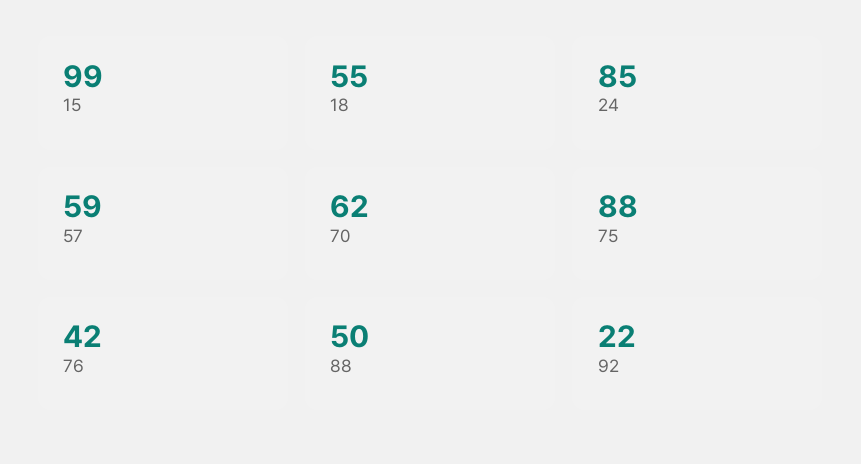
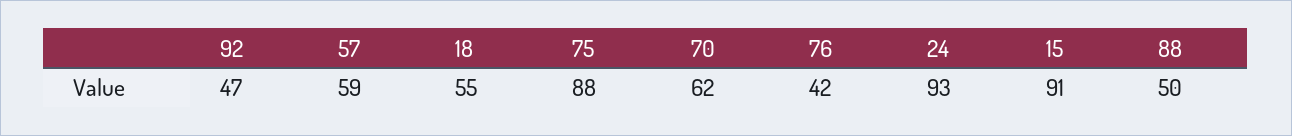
  {
-   "15": 99,
+   "15": 91,
    "18": 55,
-   "24": 85,
+   "24": 93,
    "57": 59,
    "70": 62,
    "75": 88,
    "76": 42,
    "88": 50,
-   "92": 22
+   "92": 47
  }

